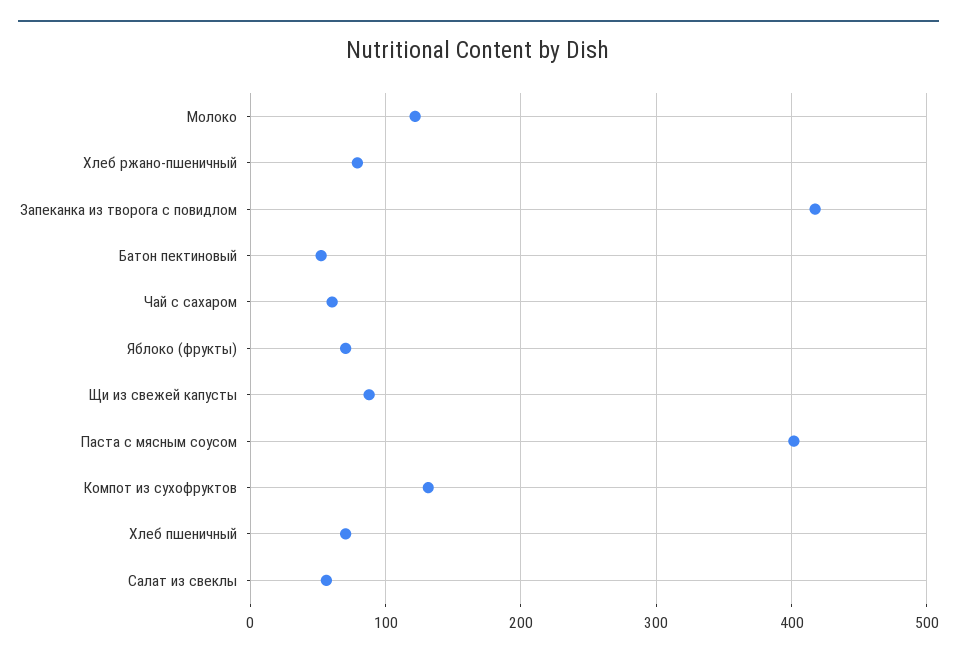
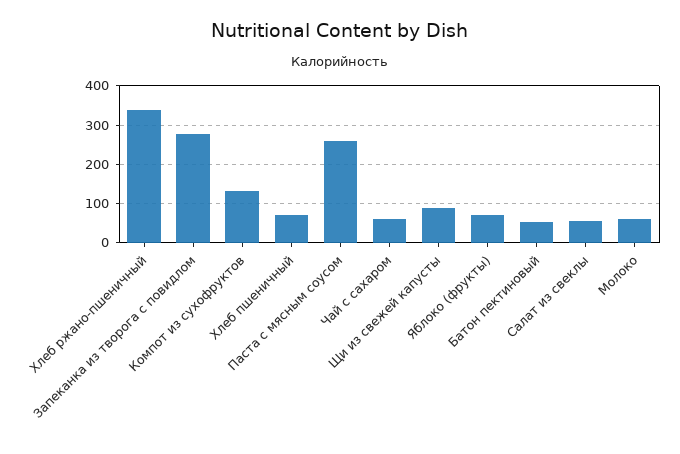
  {
-   "Молоко": 120,
+   "Молоко": 60,
-   "Хлеб ржано-пшеничный": 80,
+   "Хлеб ржано-пшеничный": 340,
-   "Запеканка из творога с повидлом": 420,
+   "Запеканка из творога с повидлом": 280,
    "Батон пектиновый": 50,
    "Чай с сахаром": 60,
    "Яблоко (фрукты)": 70,
    "Щи из свежей капусты": 90,
-   "Паста с мясным соусом": 400,
+   "Паста с мясным соусом": 260,
    "Компот из сухофруктов": 130,
    "Хлеб пшеничный": 70,
    "Салат из свеклы": 60
  }

